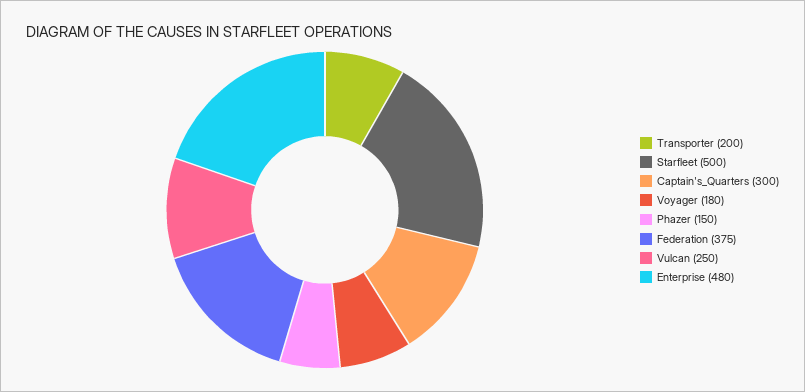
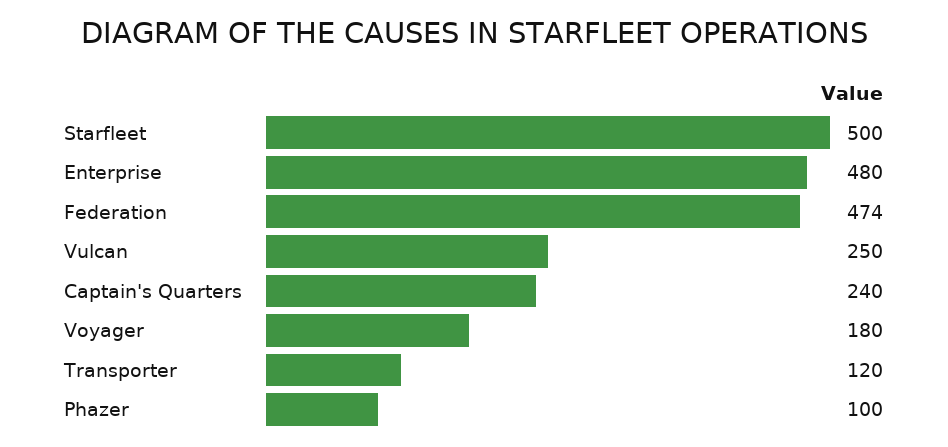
  {
-   "Transporter": 200,
+   "Transporter": 120,
    "Starfleet": 500,
-   "Captain's_Quarters": 300,
+   "Captain's_Quarters": 240,
    "Voyager": 180,
-   "Phazer": 150,
+   "Phazer": 100,
-   "Federation": 375,
+   "Federation": 474,
    "Vulcan": 250,
    "Enterprise": 480
  }

